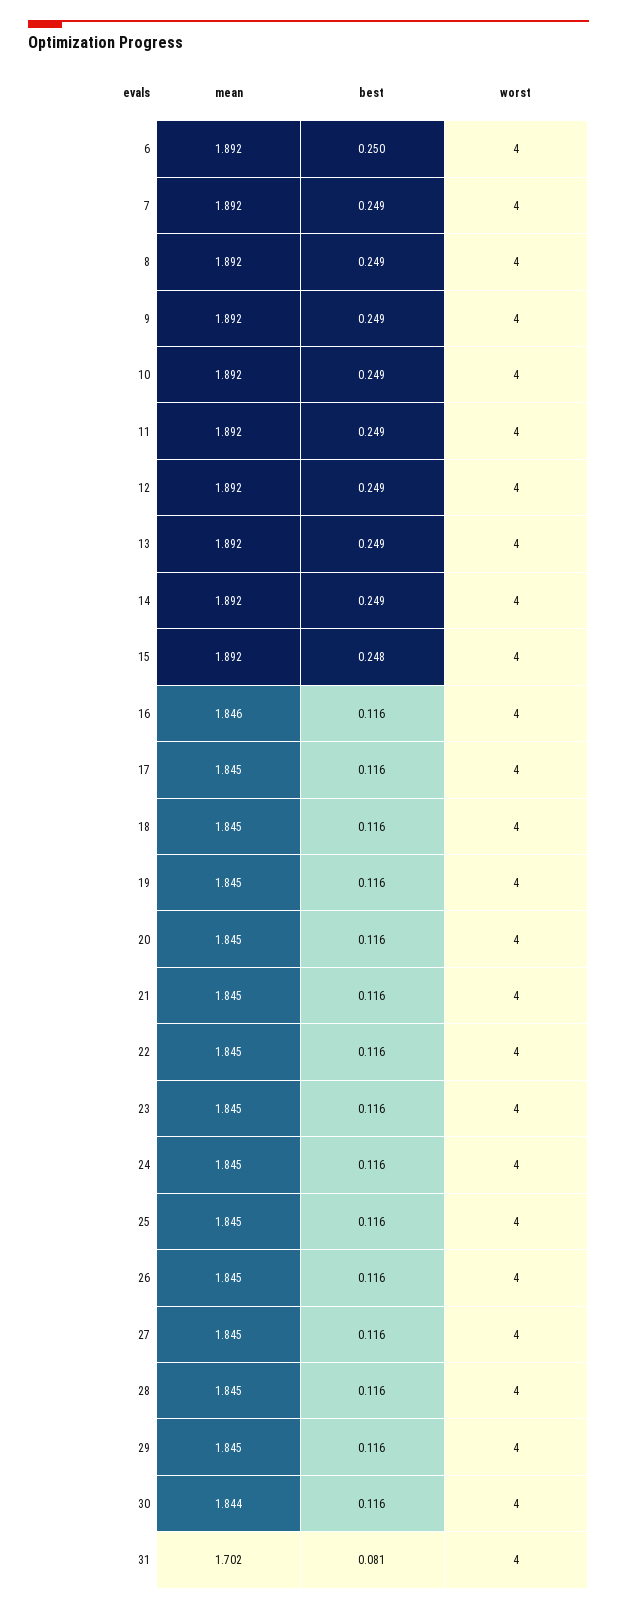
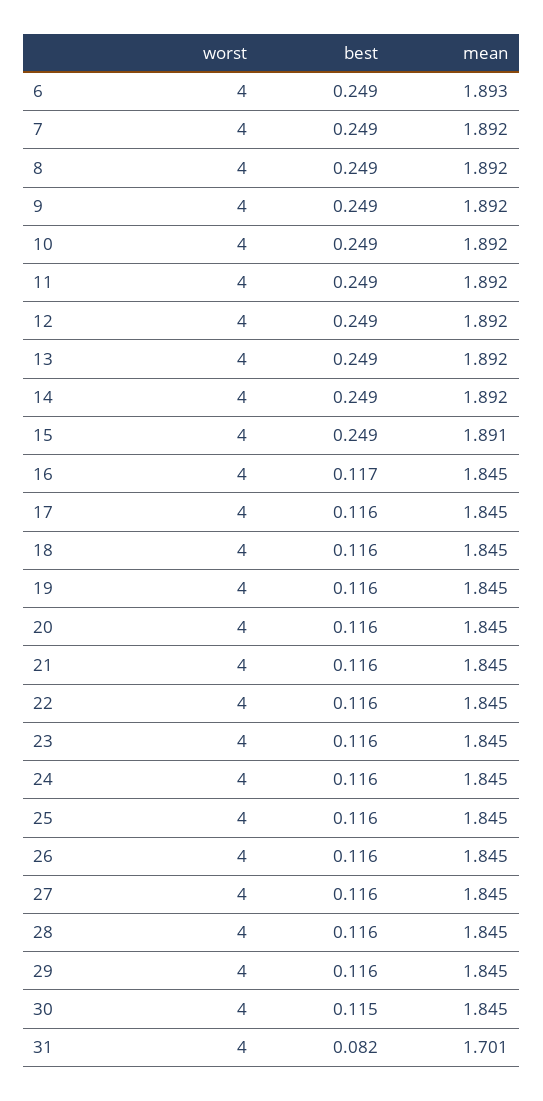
  {
    "mean": {
-     "6": 1.892,
+     "6": 1.893,
      "7": 1.892,
      "8": 1.892,
      "9": 1.892,
      "10": 1.892,
      "11": 1.892,
      "12": 1.892,
      "13": 1.892,
      "14": 1.892,
-     "15": 1.892,
+     "15": 1.891,
-     "16": 1.846,
+     "16": 1.845,
      "17": 1.845,
      "18": 1.845,
      "19": 1.845,
      "20": 1.845,
      "21": 1.845,
      "22": 1.845,
      "23": 1.845,
      "24": 1.845,
      "25": 1.845,
      "26": 1.845,
      "27": 1.845,
      "28": 1.845,
      "29": 1.845,
-     "30": 1.844,
+     "30": 1.845,
-     "31": 1.702
+     "31": 1.701
    },
    "best": {
-     "6": 0.25,
+     "6": 0.249,
      "7": 0.249,
      "8": 0.249,
      "9": 0.249,
      "10": 0.249,
      "11": 0.249,
      "12": 0.249,
      "13": 0.249,
      "14": 0.249,
-     "15": 0.248,
+     "15": 0.249,
-     "16": 0.116,
+     "16": 0.117,
      "17": 0.116,
      "18": 0.116,
      "19": 0.116,
      "20": 0.116,
      "21": 0.116,
      "22": 0.116,
      "23": 0.116,
      "24": 0.116,
      "25": 0.116,
      "26": 0.116,
      "27": 0.116,
      "28": 0.116,
      "29": 0.116,
-     "30": 0.116,
+     "30": 0.115,
-     "31": 0.081
+     "31": 0.082
    },
    "worst": {
      "6": 4,
      "7": 4,
      "8": 4,
      "9": 4,
      "10": 4,
      "11": 4,
      "12": 4,
      "13": 4,
      "14": 4,
      "15": 4,
      "16": 4,
      "17": 4,
      "18": 4,
      "19": 4,
      "20": 4,
      "21": 4,
      "22": 4,
      "23": 4,
      "24": 4,
      "25": 4,
      "26": 4,
      "27": 4,
      "28": 4,
      "29": 4,
      "30": 4,
      "31": 4
    }
  }

